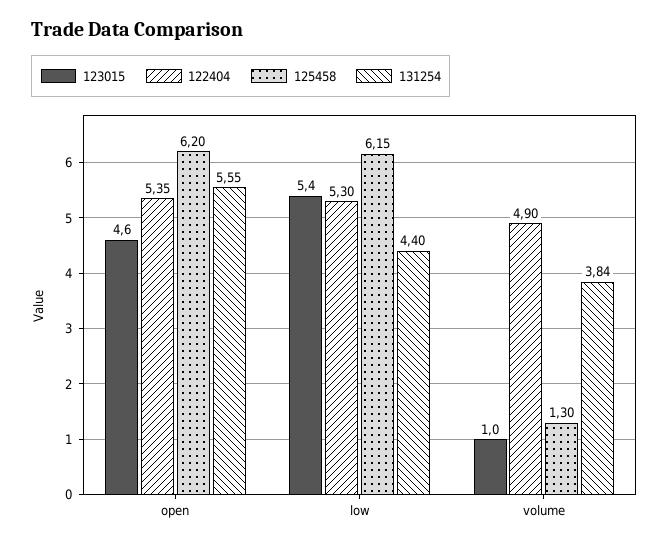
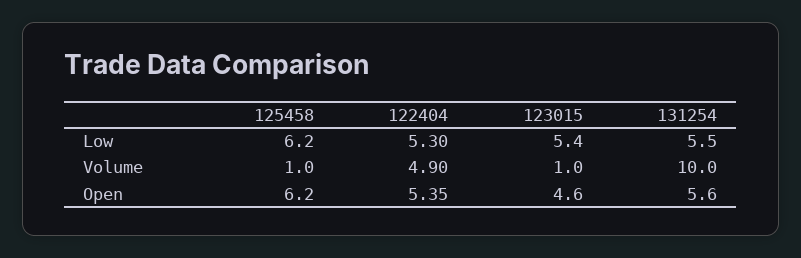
  {
    "123015": {
      "open": 4.6,
      "low": 5.4,
      "volume": 1
    },
    "122404": {
      "open": 5.35,
      "low": 5.3,
      "volume": 4.9
    },
    "125458": {
      "open": 6.2,
      "low": 6.15,
-     "volume": 1.3
+     "volume": 1
    },
    "131254": {
      "open": 5.55,
-     "low": 4.4,
+     "low": 5.5,
-     "volume": 3.84
+     "volume": 10
    }
  }

